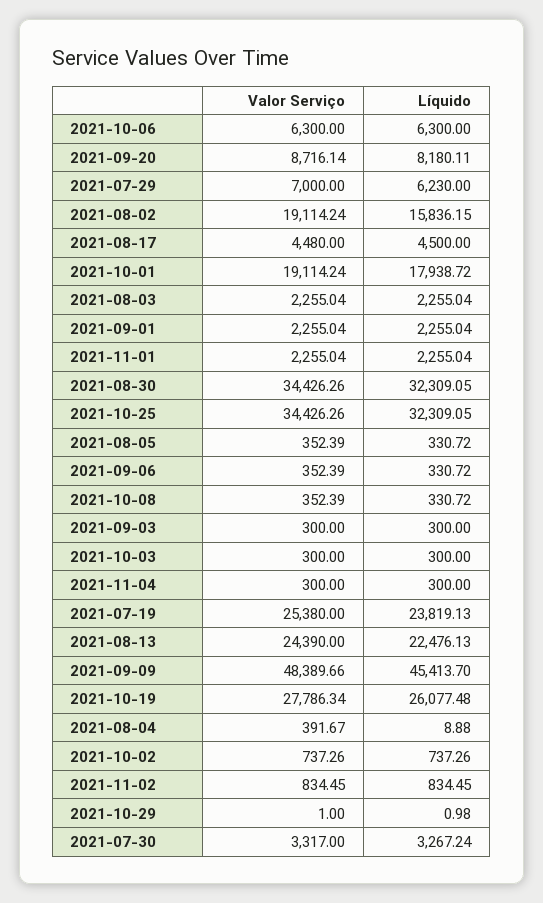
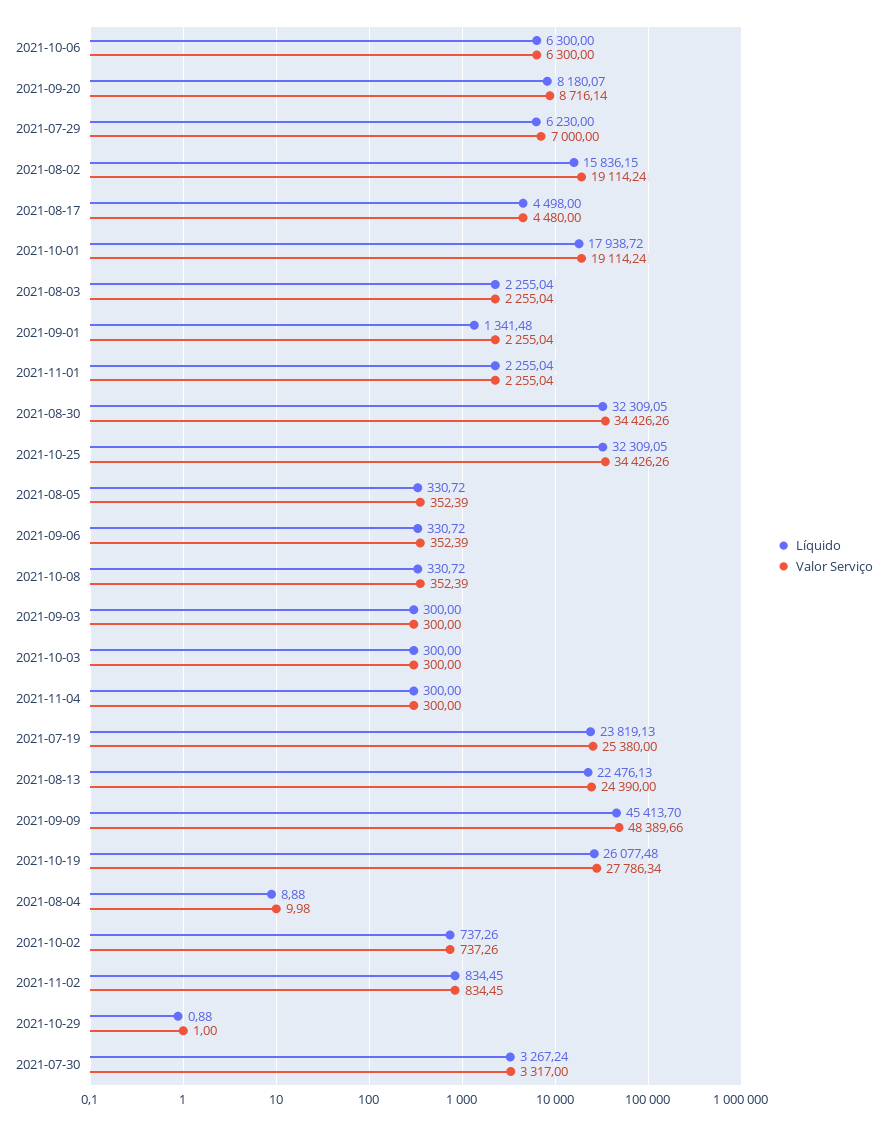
  {
    "Valor Serviço": {
      "2021-10-06": 6300,
      "2021-09-20": 8716.14,
      "2021-07-29": 7000,
      "2021-08-02": 19114.24,
      "2021-08-17": 4480,
      "2021-10-01": 19114.24,
      "2021-08-03": 2255.04,
      "2021-09-01": 2255.04,
      "2021-11-01": 2255.04,
      "2021-08-30": 34426.26,
      "2021-10-25": 34426.26,
      "2021-08-05": 352.39,
      "2021-09-06": 352.39,
      "2021-10-08": 352.39,
      "2021-09-03": 300,
      "2021-10-03": 300,
      "2021-11-04": 300,
      "2021-07-19": 25380,
      "2021-08-13": 24390,
      "2021-09-09": 48389.66,
      "2021-10-19": 27786.34,
-     "2021-08-04": 391.67,
+     "2021-08-04": 9.98,
      "2021-10-02": 737.26,
      "2021-11-02": 834.45,
      "2021-10-29": 1,
      "2021-07-30": 3317
    },
    "Líquido": {
      "2021-10-06": 6300,
-     "2021-09-20": 8180.11,
+     "2021-09-20": 8180.07,
      "2021-07-29": 6230,
      "2021-08-02": 15836.15,
-     "2021-08-17": 4500,
+     "2021-08-17": 4498,
      "2021-10-01": 17938.72,
      "2021-08-03": 2255.04,
-     "2021-09-01": 2255.04,
+     "2021-09-01": 1341.48,
      "2021-11-01": 2255.04,
      "2021-08-30": 32309.05,
      "2021-10-25": 32309.05,
      "2021-08-05": 330.72,
      "2021-09-06": 330.72,
      "2021-10-08": 330.72,
      "2021-09-03": 300,
      "2021-10-03": 300,
      "2021-11-04": 300,
      "2021-07-19": 23819.13,
      "2021-08-13": 22476.13,
      "2021-09-09": 45413.7,
      "2021-10-19": 26077.48,
      "2021-08-04": 8.88,
      "2021-10-02": 737.26,
      "2021-11-02": 834.45,
-     "2021-10-29": 0.98,
+     "2021-10-29": 0.88,
      "2021-07-30": 3267.24
    }
  }

